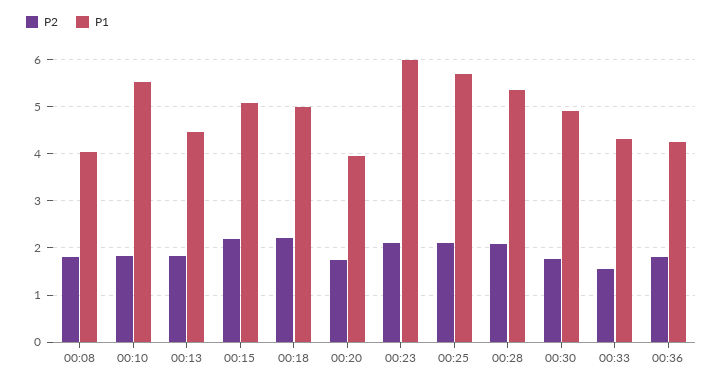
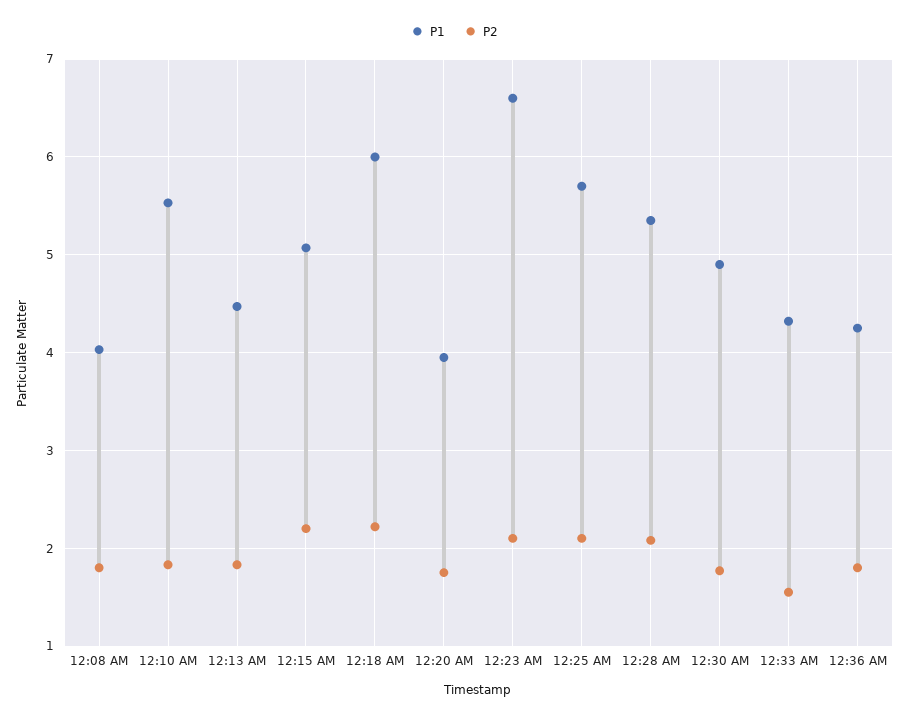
  {
    "P2": {
      "00:08": 1.8,
      "00:10": 1.8,
      "00:13": 1.8,
      "00:15": 2.2,
      "00:18": 2.2,
      "00:20": 1.8,
      "00:23": 2.1,
      "00:25": 2.1,
      "00:28": 2.1,
      "00:30": 1.8,
      "00:33": 1.6,
      "00:36": 1.8
    },
    "P1": {
      "00:08": 4,
      "00:10": 5.5,
      "00:13": 4.5,
      "00:15": 5.1,
-     "00:18": 5,
+     "00:18": 6,
      "00:20": 4,
-     "00:23": 6,
+     "00:23": 6.6,
      "00:25": 5.7,
      "00:28": 5.4,
      "00:30": 4.9,
      "00:33": 4.3,
      "00:36": 4.3
    }
  }

